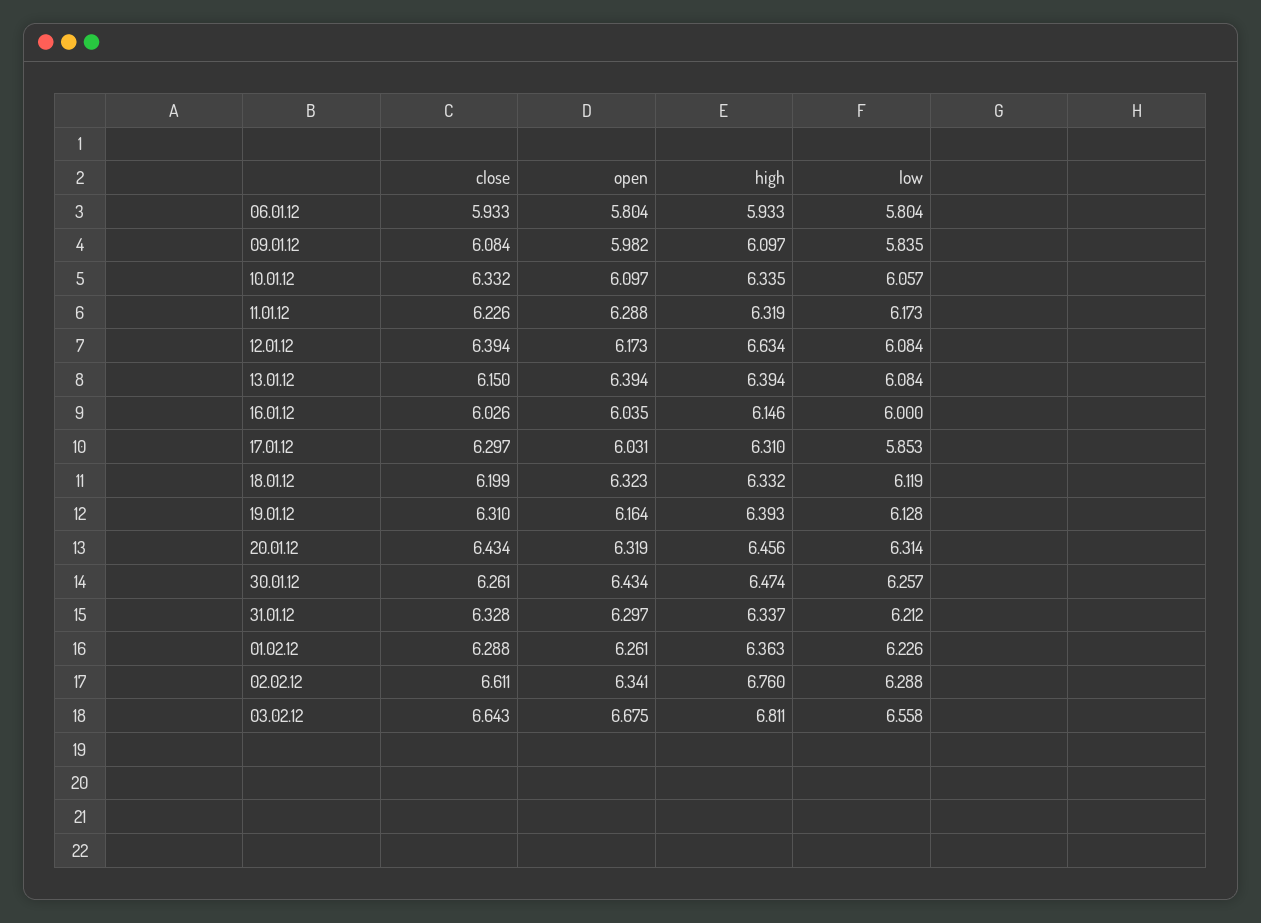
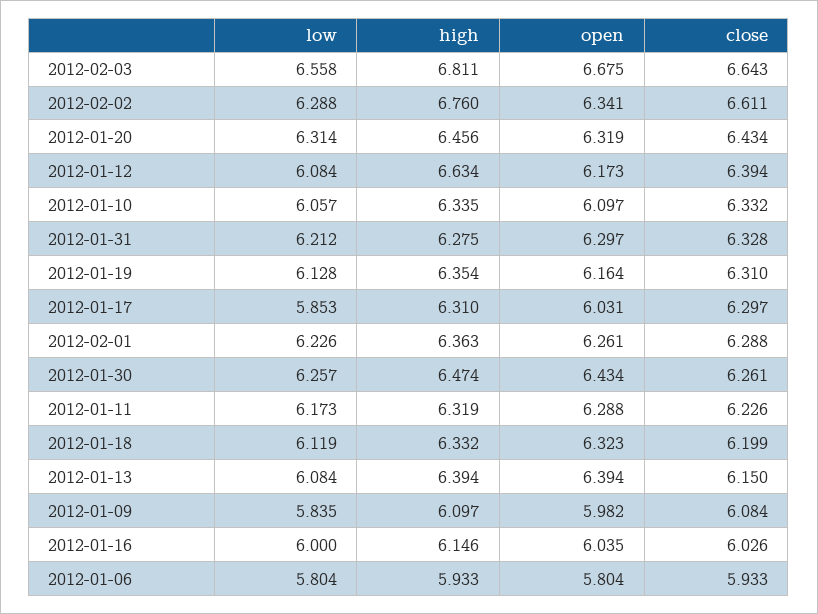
  {
    "close": {
      "06.01.12": 5.933,
      "09.01.12": 6.084,
      "10.01.12": 6.332,
      "11.01.12": 6.226,
      "12.01.12": 6.394,
      "13.01.12": 6.15,
      "16.01.12": 6.026,
      "17.01.12": 6.297,
      "18.01.12": 6.199,
      "19.01.12": 6.31,
      "20.01.12": 6.434,
      "30.01.12": 6.261,
      "31.01.12": 6.328,
      "01.02.12": 6.288,
      "02.02.12": 6.611,
      "03.02.12": 6.643
    },
    "open": {
      "06.01.12": 5.804,
      "09.01.12": 5.982,
      "10.01.12": 6.097,
      "11.01.12": 6.288,
      "12.01.12": 6.173,
      "13.01.12": 6.394,
      "16.01.12": 6.035,
      "17.01.12": 6.031,
      "18.01.12": 6.323,
      "19.01.12": 6.164,
      "20.01.12": 6.319,
      "30.01.12": 6.434,
      "31.01.12": 6.297,
      "01.02.12": 6.261,
      "02.02.12": 6.341,
      "03.02.12": 6.675
    },
    "high": {
      "06.01.12": 5.933,
      "09.01.12": 6.097,
      "10.01.12": 6.335,
      "11.01.12": 6.319,
      "12.01.12": 6.634,
      "13.01.12": 6.394,
      "16.01.12": 6.146,
      "17.01.12": 6.31,
      "18.01.12": 6.332,
-     "19.01.12": 6.393,
+     "19.01.12": 6.354,
      "20.01.12": 6.456,
      "30.01.12": 6.474,
-     "31.01.12": 6.337,
+     "31.01.12": 6.275,
      "01.02.12": 6.363,
      "02.02.12": 6.76,
      "03.02.12": 6.811
    },
    "low": {
      "06.01.12": 5.804,
      "09.01.12": 5.835,
      "10.01.12": 6.057,
      "11.01.12": 6.173,
      "12.01.12": 6.084,
      "13.01.12": 6.084,
      "16.01.12": 6,
      "17.01.12": 5.853,
      "18.01.12": 6.119,
      "19.01.12": 6.128,
      "20.01.12": 6.314,
      "30.01.12": 6.257,
      "31.01.12": 6.212,
      "01.02.12": 6.226,
      "02.02.12": 6.288,
      "03.02.12": 6.558
    }
  }

